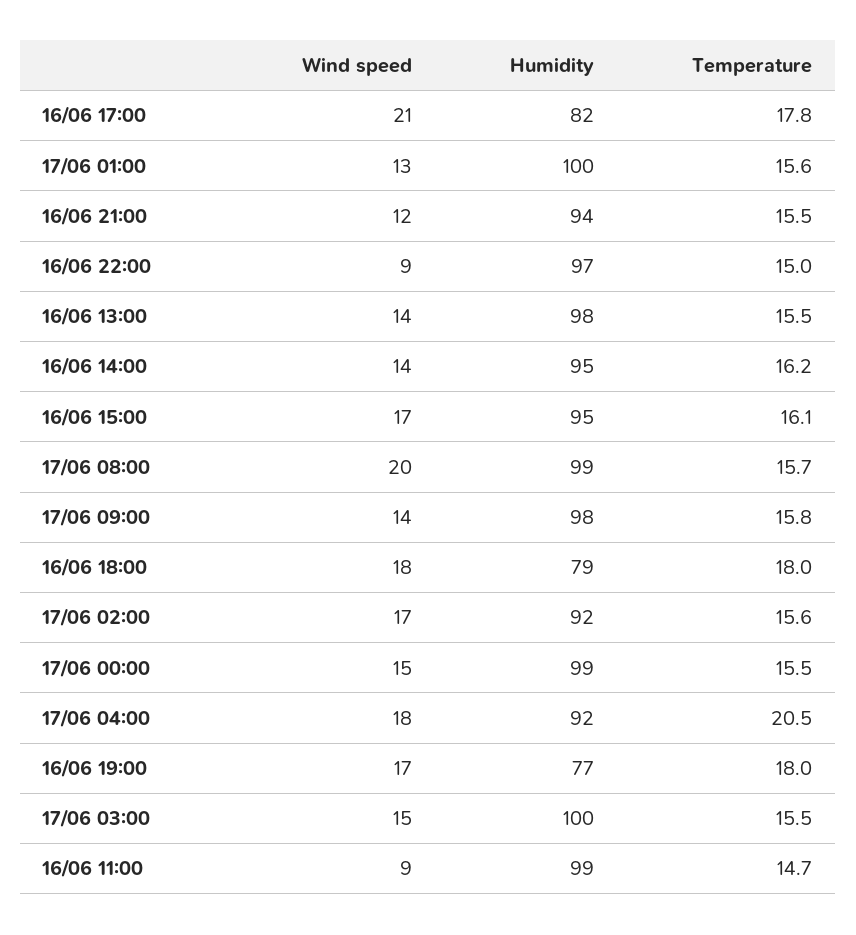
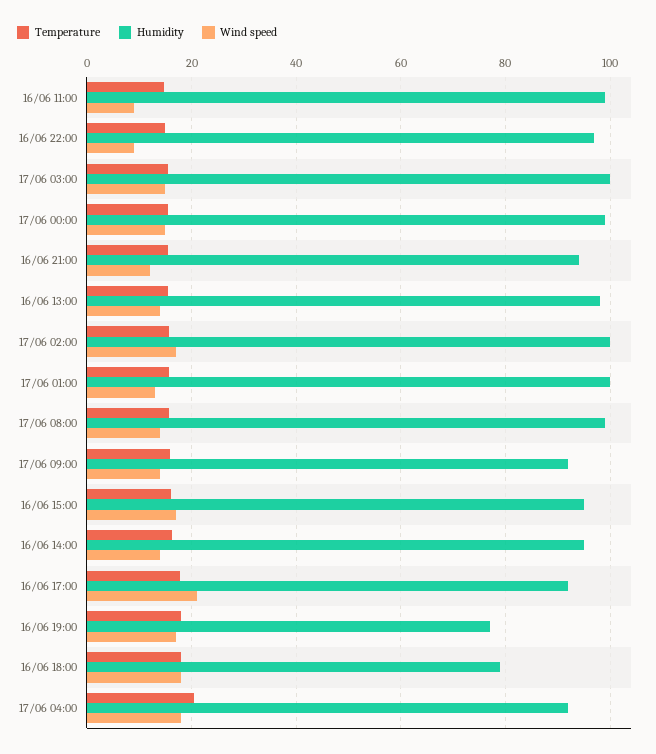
  {
    "Wind speed": {
      "16/06 17:00": 21,
      "17/06 01:00": 13,
      "16/06 21:00": 12,
      "16/06 22:00": 9,
      "16/06 13:00": 14,
      "16/06 14:00": 14,
      "16/06 15:00": 17,
-     "17/06 08:00": 20,
+     "17/06 08:00": 14,
      "17/06 09:00": 14,
      "16/06 18:00": 18,
      "17/06 02:00": 17,
      "17/06 00:00": 15,
      "17/06 04:00": 18,
      "16/06 19:00": 17,
      "17/06 03:00": 15,
      "16/06 11:00": 9
    },
    "Humidity": {
-     "16/06 17:00": 82,
+     "16/06 17:00": 92,
      "17/06 01:00": 100,
      "16/06 21:00": 94,
      "16/06 22:00": 97,
      "16/06 13:00": 98,
      "16/06 14:00": 95,
      "16/06 15:00": 95,
      "17/06 08:00": 99,
-     "17/06 09:00": 98,
+     "17/06 09:00": 92,
      "16/06 18:00": 79,
-     "17/06 02:00": 92,
+     "17/06 02:00": 100,
      "17/06 00:00": 99,
      "17/06 04:00": 92,
      "16/06 19:00": 77,
      "17/06 03:00": 100,
      "16/06 11:00": 99
    },
    "Temperature": {
      "16/06 17:00": 17.8,
      "17/06 01:00": 15.6,
      "16/06 21:00": 15.5,
      "16/06 22:00": 15,
      "16/06 13:00": 15.5,
      "16/06 14:00": 16.2,
      "16/06 15:00": 16.1,
      "17/06 08:00": 15.7,
      "17/06 09:00": 15.8,
      "16/06 18:00": 18,
      "17/06 02:00": 15.6,
      "17/06 00:00": 15.5,
      "17/06 04:00": 20.5,
      "16/06 19:00": 18,
      "17/06 03:00": 15.5,
      "16/06 11:00": 14.7
    }
  }

